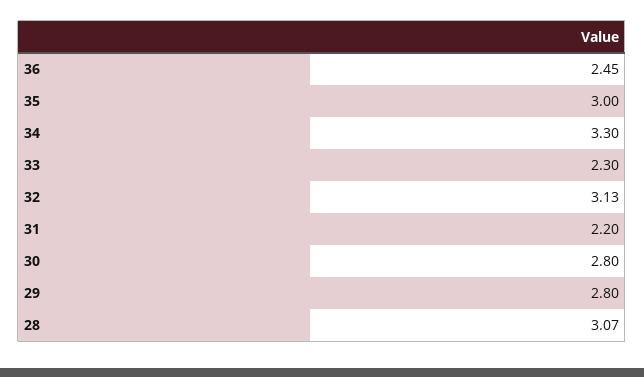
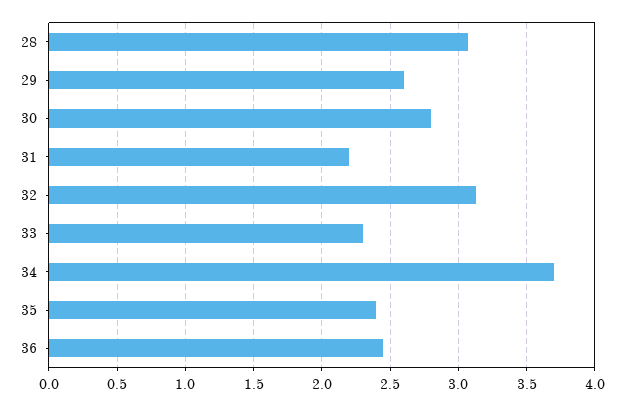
  {
    "36": 2.45,
-   "35": 3,
+   "35": 2.4,
-   "34": 3.3,
+   "34": 3.7,
    "33": 2.3,
    "32": 3.13,
    "31": 2.2,
    "30": 2.8,
-   "29": 2.8,
+   "29": 2.6,
    "28": 3.07
  }

